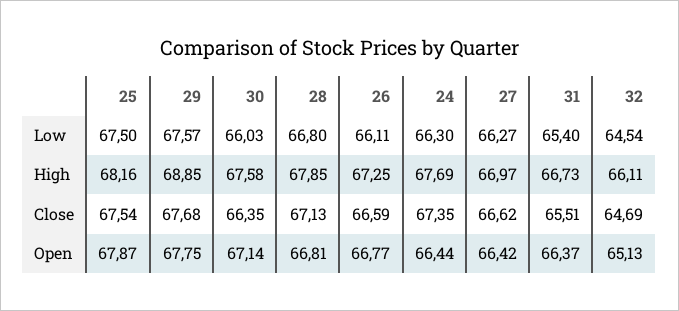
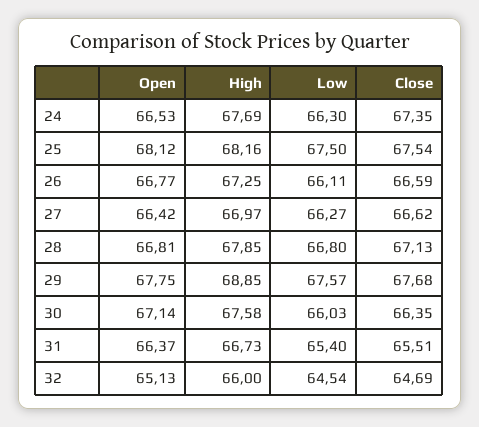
  {
    "25": {
      "Low": 67.5,
      "High": 68.16,
      "Close": 67.54,
-     "Open": 67.87
+     "Open": 68.12
    },
    "29": {
      "Low": 67.57,
      "High": 68.85,
      "Close": 67.68,
      "Open": 67.75
    },
    "30": {
      "Low": 66.03,
      "High": 67.58,
      "Close": 66.35,
      "Open": 67.14
    },
    "28": {
      "Low": 66.8,
      "High": 67.85,
      "Close": 67.13,
      "Open": 66.81
    },
    "26": {
      "Low": 66.11,
      "High": 67.25,
      "Close": 66.59,
      "Open": 66.77
    },
    "24": {
      "Low": 66.3,
      "High": 67.69,
      "Close": 67.35,
-     "Open": 66.44
+     "Open": 66.53
    },
    "27": {
      "Low": 66.27,
      "High": 66.97,
      "Close": 66.62,
      "Open": 66.42
    },
    "31": {
      "Low": 65.4,
      "High": 66.73,
      "Close": 65.51,
      "Open": 66.37
    },
    "32": {
      "Low": 64.54,
-     "High": 66.11,
+     "High": 66,
      "Close": 64.69,
      "Open": 65.13
    }
  }

